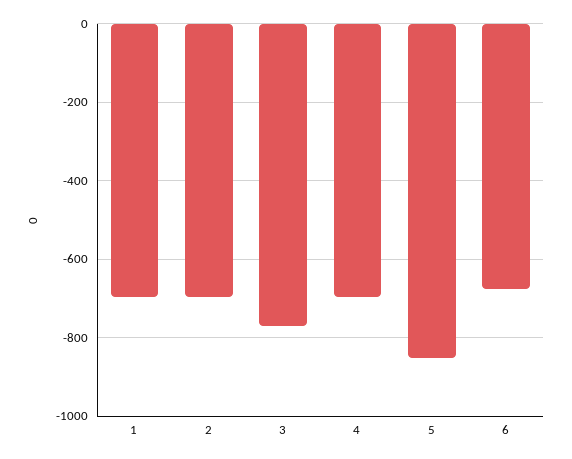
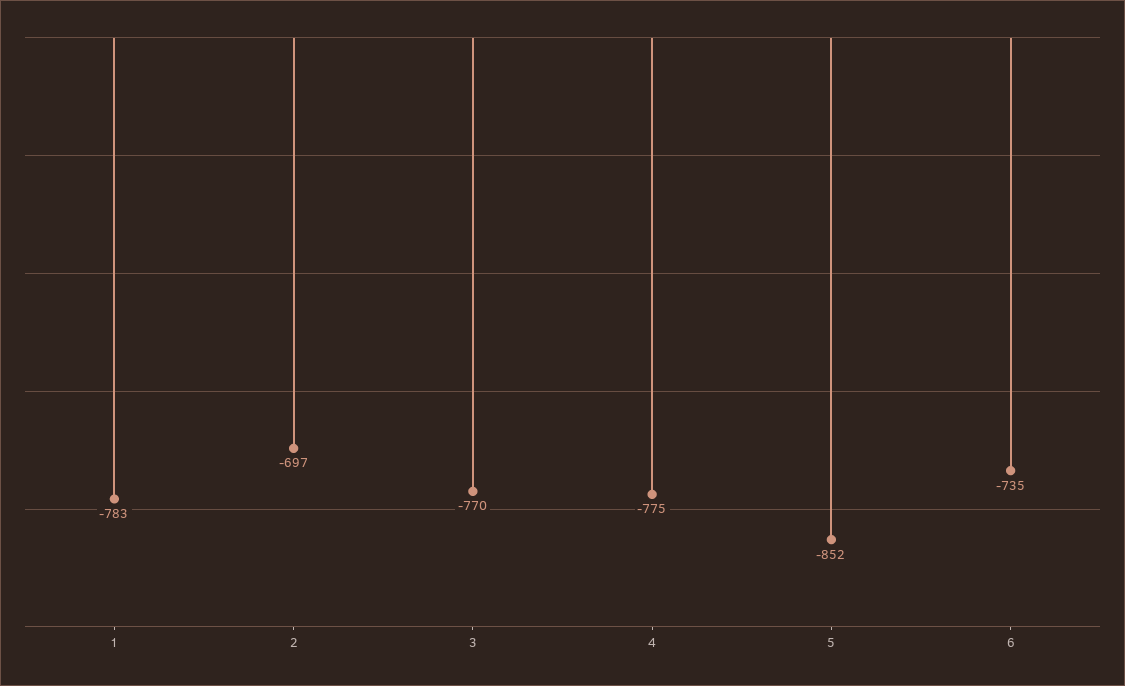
  {
-   "1": -700,
+   "1": -783,
    "2": -697,
    "3": -770,
-   "4": -700,
+   "4": -775,
    "5": -852,
-   "6": -680
+   "6": -735
  }

